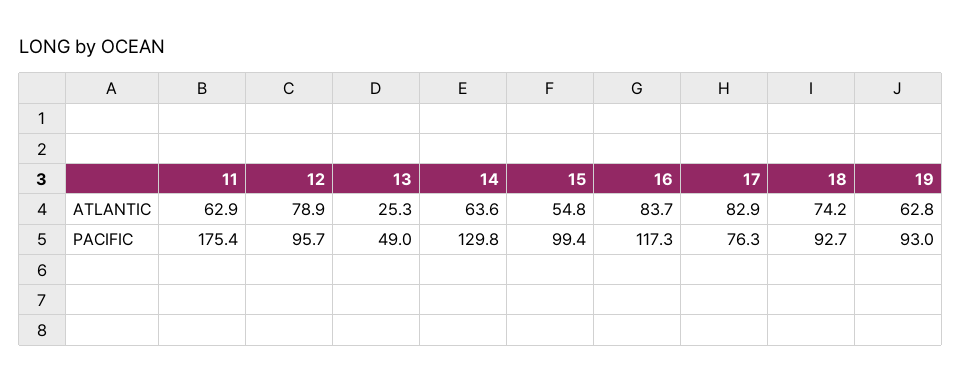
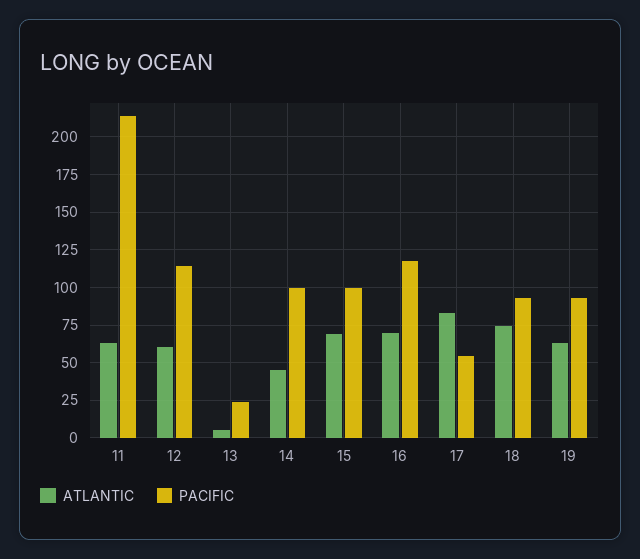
  {
    "ATLANTIC": {
      "11": 62.9,
-     "12": 78.9,
+     "12": 60,
-     "13": 25.3,
+     "13": 5,
-     "14": 63.6,
+     "14": 45,
-     "15": 54.8,
+     "15": 70,
-     "16": 83.7,
+     "16": 70,
      "17": 82.9,
      "18": 74.2,
      "19": 62.8
    },
    "PACIFIC": {
-     "11": 175.4,
+     "11": 215,
-     "12": 95.7,
+     "12": 115,
-     "13": 49,
+     "13": 25,
-     "14": 129.8,
+     "14": 100,
      "15": 99.4,
      "16": 117.3,
-     "17": 76.3,
+     "17": 55,
      "18": 92.7,
      "19": 93
    }
  }

